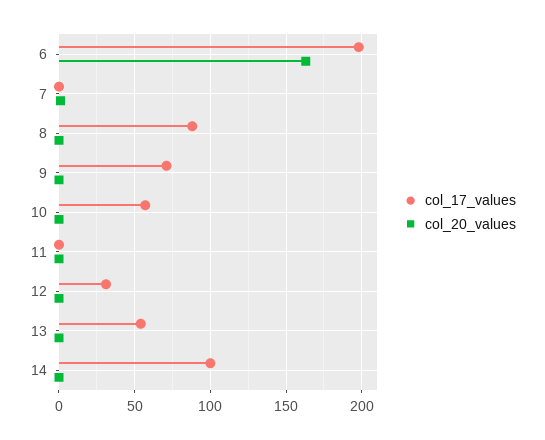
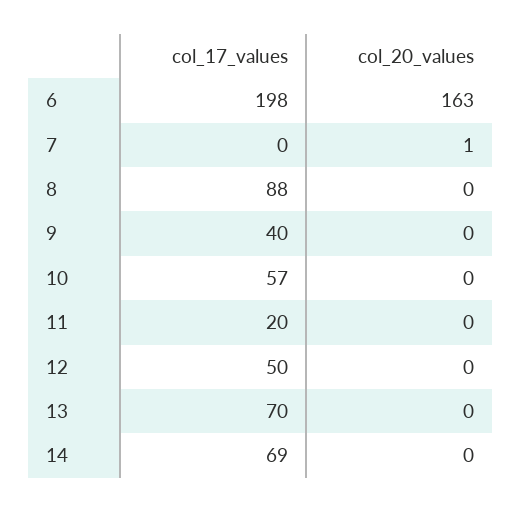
  {
    "col_17_values": {
      "6": 198,
      "7": 0,
      "8": 88,
-     "9": 70,
+     "9": 40,
      "10": 57,
-     "11": 0,
+     "11": 20,
-     "12": 30,
+     "12": 50,
-     "13": 55,
+     "13": 70,
-     "14": 100
+     "14": 69
    },
    "col_20_values": {
      "6": 163,
      "7": 1,
      "8": 0,
      "9": 0,
      "10": 0,
      "11": 0,
      "12": 0,
      "13": 0,
      "14": 0
    }
  }

